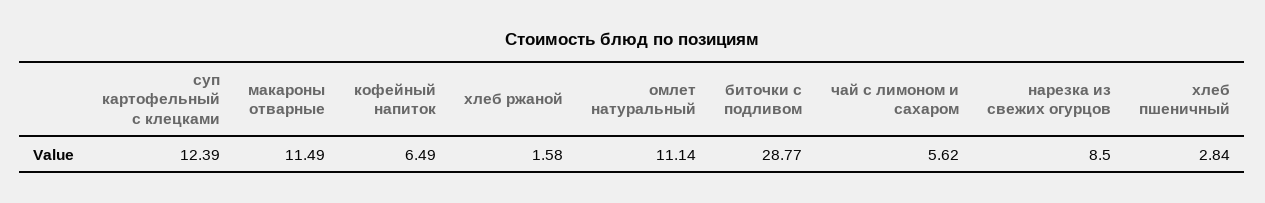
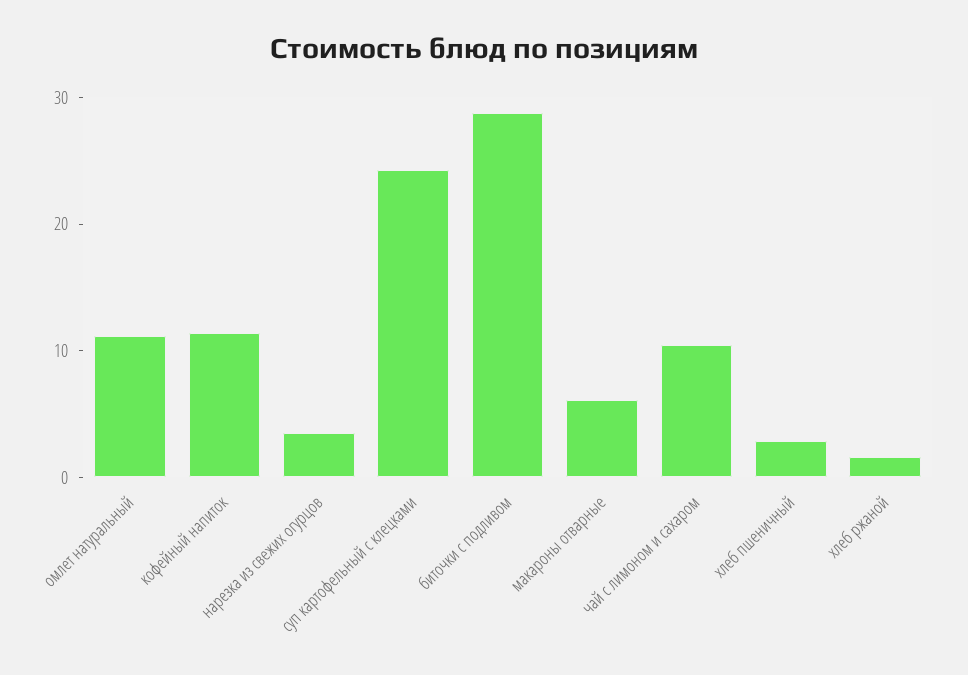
  {
-   "суп картофельный с клецками": 12.39,
+   "суп картофельный с клецками": 24,
-   "макароны отварные": 11.49,
+   "макароны отварные": 6,
-   "кофейный напиток": 6.49,
+   "кофейный напиток": 12,
    "хлеб ржаной": 1.58,
    "омлет натуральный": 11.14,
    "биточки с подливом": 28.77,
-   "чай с лимоном и сахаром": 5.62,
+   "чай с лимоном и сахаром": 10,
-   "нарезка из свежих огурцов": 8.5,
+   "нарезка из свежих огурцов": 4,
    "хлеб пшеничный": 2.84
  }

